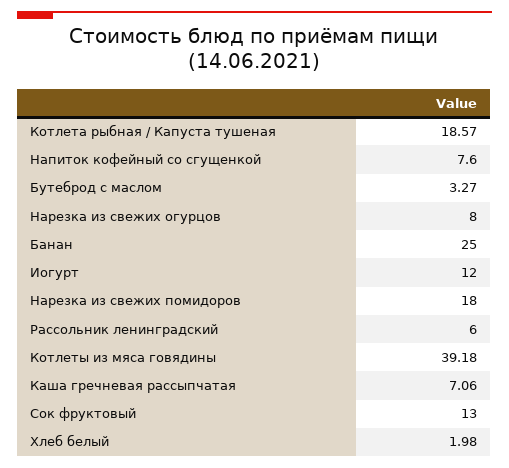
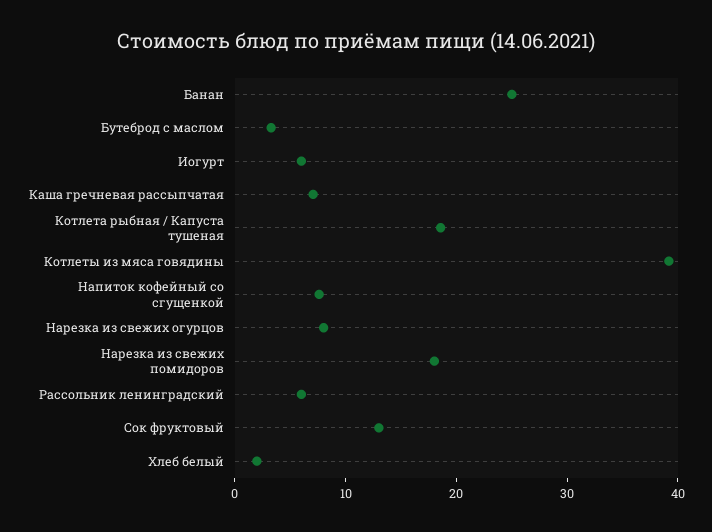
  {
    "Котлета рыбная / Капуста тушеная": 18.57,
    "Напиток кофейный со сгущенкой": 7.6,
    "Бутеброд с маслом": 3.27,
    "Нарезка из свежих огурцов": 8,
    "Банан": 25,
-   "Иогурт": 12,
+   "Иогурт": 6,
    "Нарезка из свежих помидоров": 18,
    "Рассольник ленинградский": 6,
    "Котлеты из мяса говядины": 39.18,
    "Каша гречневая рассыпчатая": 7.06,
    "Сок фруктовый": 13,
    "Хлеб белый": 1.98
  }

